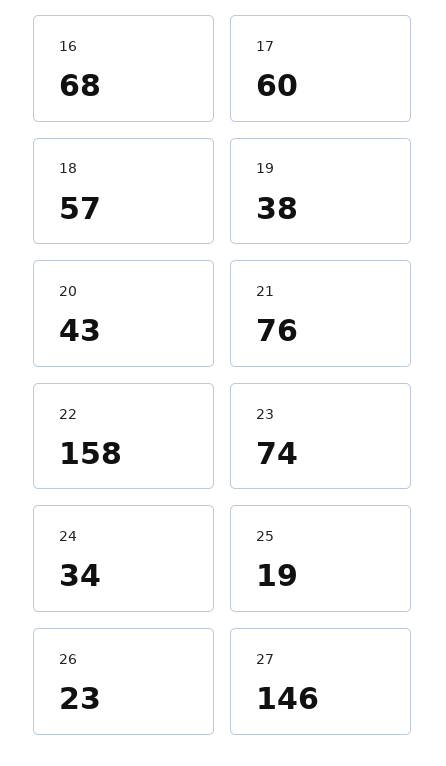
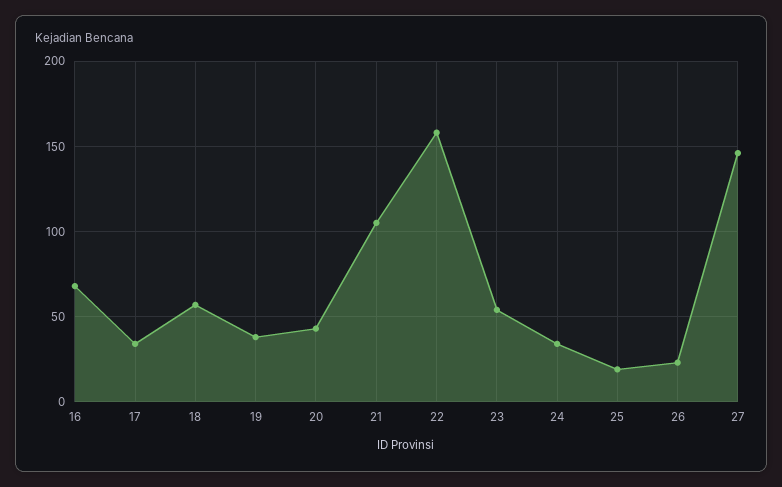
  {
    "16": 68,
-   "17": 60,
+   "17": 35,
    "18": 57,
    "19": 38,
    "20": 43,
-   "21": 76,
+   "21": 105,
    "22": 158,
-   "23": 74,
+   "23": 55,
    "24": 34,
    "25": 19,
    "26": 23,
    "27": 146
  }

